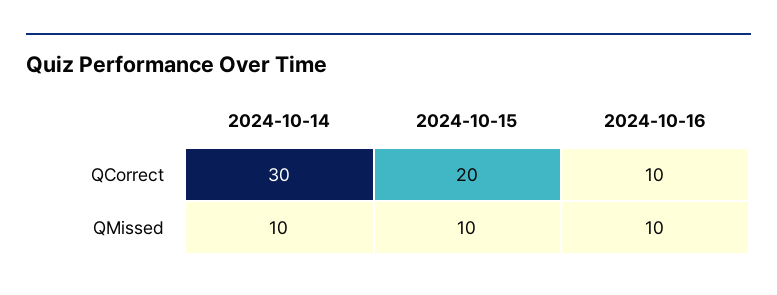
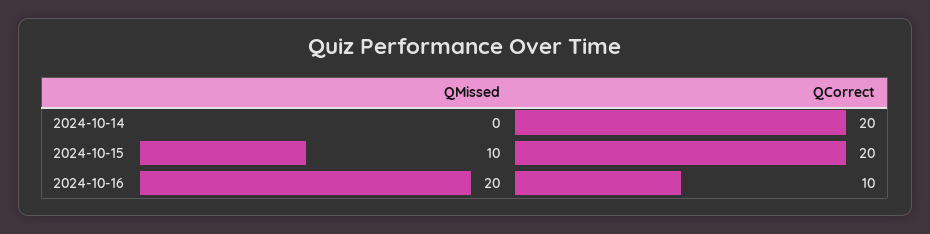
  {
    "2024-10-14": {
-     "QCorrect": 30,
+     "QCorrect": 20,
-     "QMissed": 10
+     "QMissed": 0
    },
    "2024-10-15": {
      "QCorrect": 20,
      "QMissed": 10
    },
    "2024-10-16": {
      "QCorrect": 10,
-     "QMissed": 10
+     "QMissed": 20
    }
  }

